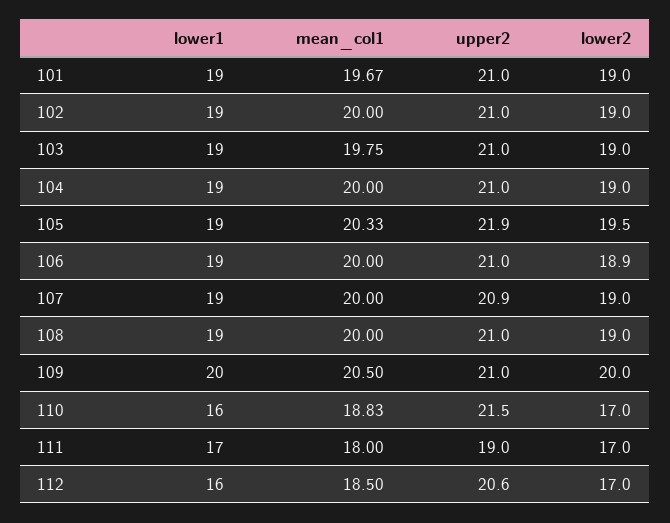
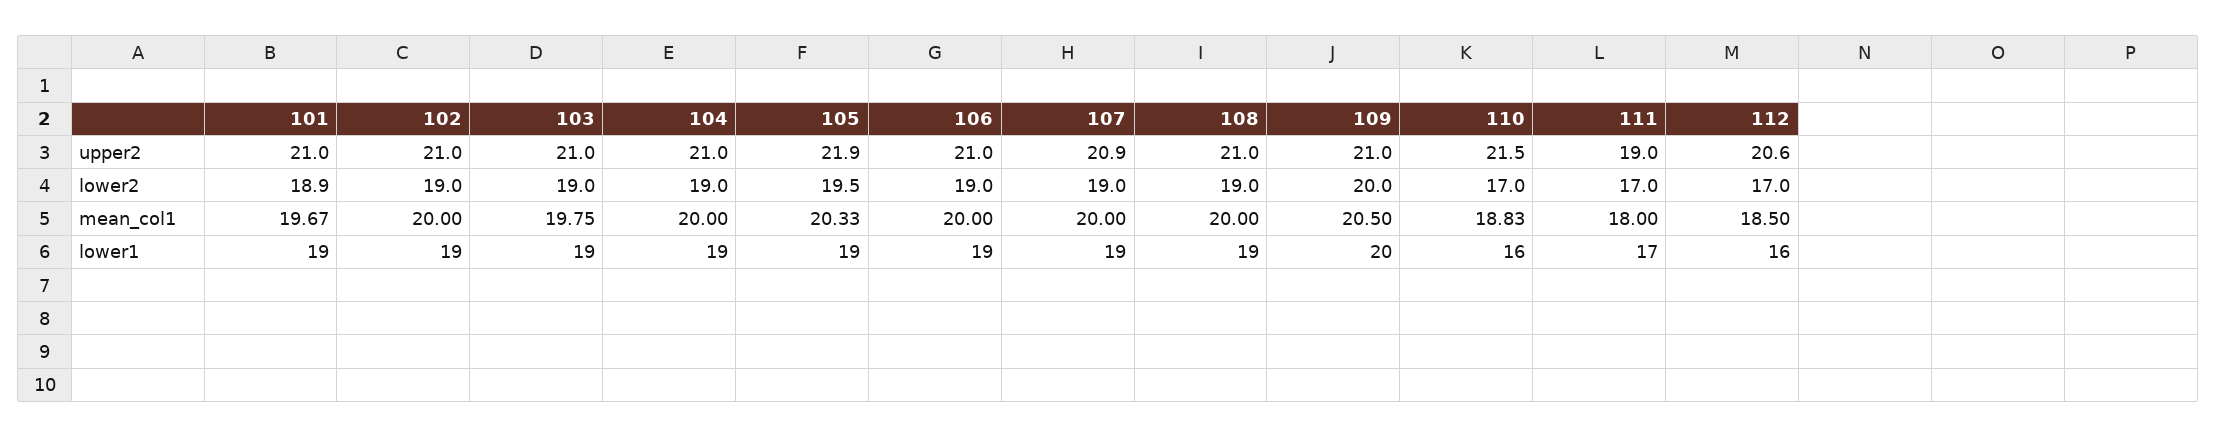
  {
    "lower1": {
      "101": 19,
      "102": 19,
      "103": 19,
      "104": 19,
      "105": 19,
      "106": 19,
      "107": 19,
      "108": 19,
      "109": 20,
      "110": 16,
      "111": 17,
      "112": 16
    },
    "mean_col1": {
      "101": 19.67,
      "102": 20,
      "103": 19.75,
      "104": 20,
      "105": 20.33,
      "106": 20,
      "107": 20,
      "108": 20,
      "109": 20.5,
      "110": 18.83,
      "111": 18,
      "112": 18.5
    },
    "upper2": {
      "101": 21,
      "102": 21,
      "103": 21,
      "104": 21,
      "105": 21.9,
      "106": 21,
      "107": 20.9,
      "108": 21,
      "109": 21,
      "110": 21.5,
      "111": 19,
      "112": 20.6
    },
    "lower2": {
-     "101": 19,
+     "101": 18.9,
      "102": 19,
      "103": 19,
      "104": 19,
      "105": 19.5,
-     "106": 18.9,
+     "106": 19,
      "107": 19,
      "108": 19,
      "109": 20,
      "110": 17,
      "111": 17,
      "112": 17
    }
  }

